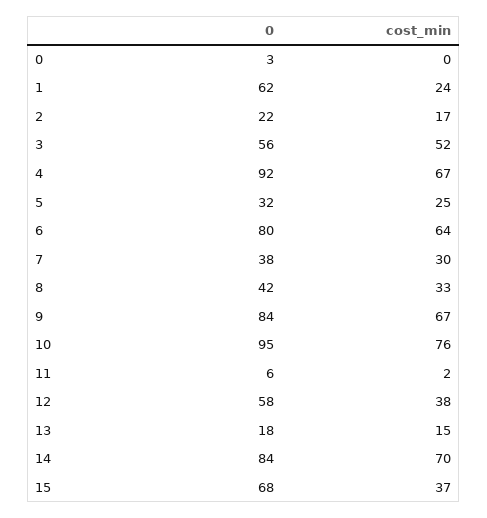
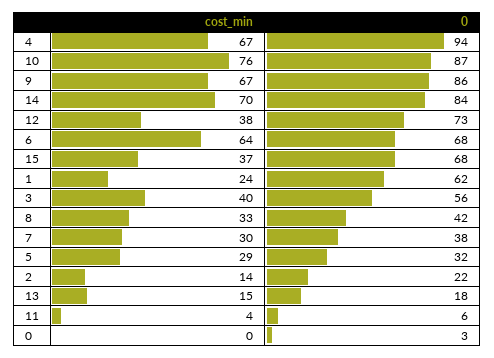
  {
    "0": {
      "0": 3,
      "1": 62,
      "2": 22,
      "3": 56,
-     "4": 92,
+     "4": 94,
      "5": 32,
-     "6": 80,
+     "6": 68,
      "7": 38,
      "8": 42,
-     "9": 84,
+     "9": 86,
-     "10": 95,
+     "10": 87,
      "11": 6,
-     "12": 58,
+     "12": 73,
      "13": 18,
      "14": 84,
      "15": 68
    },
    "cost_min": {
      "0": 0,
      "1": 24,
-     "2": 17,
+     "2": 14,
-     "3": 52,
+     "3": 40,
      "4": 67,
-     "5": 25,
+     "5": 29,
      "6": 64,
      "7": 30,
      "8": 33,
      "9": 67,
      "10": 76,
-     "11": 2,
+     "11": 4,
      "12": 38,
      "13": 15,
      "14": 70,
      "15": 37
    }
  }

